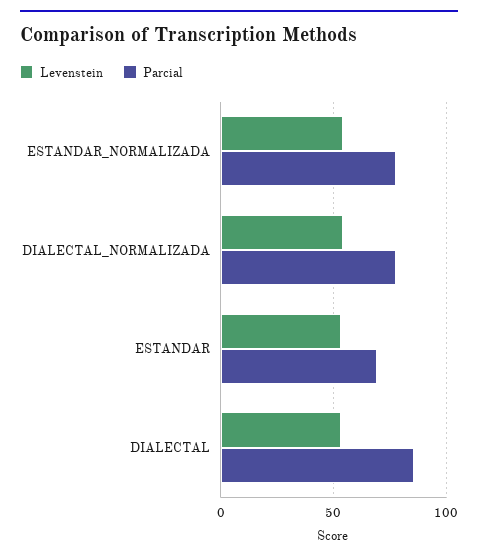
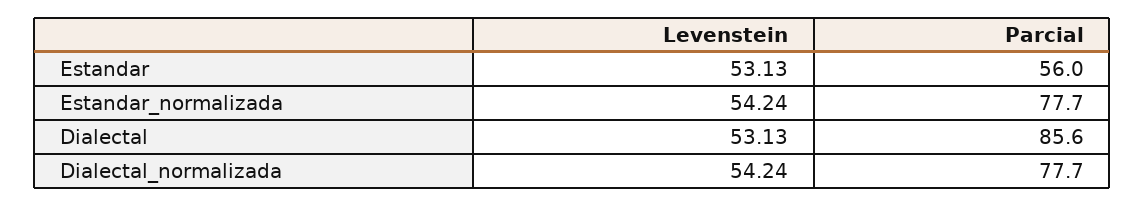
  {
    "Levenstein": {
      "ESTANDAR_NORMALIZADA": 54.24,
      "DIALECTAL_NORMALIZADA": 54.24,
      "ESTANDAR": 53.13,
      "DIALECTAL": 53.13
    },
    "Parcial": {
      "ESTANDAR_NORMALIZADA": 77.7,
      "DIALECTAL_NORMALIZADA": 77.7,
-     "ESTANDAR": 70,
+     "ESTANDAR": 56,
      "DIALECTAL": 85.6
    }
  }

